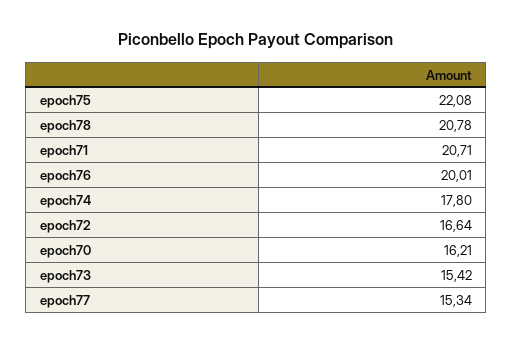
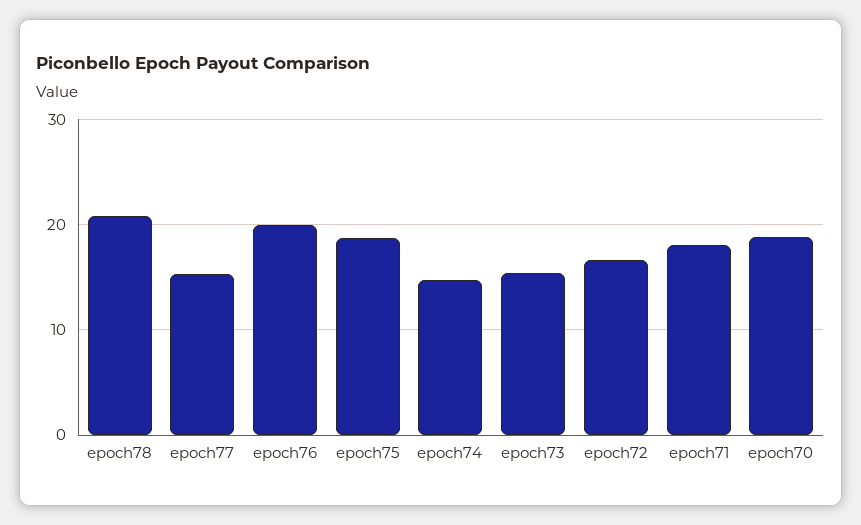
  {
-   "epoch75": 22.08,
+   "epoch75": 19,
    "epoch78": 20.78,
-   "epoch71": 20.71,
+   "epoch71": 18,
    "epoch76": 20.01,
-   "epoch74": 17.8,
+   "epoch74": 15,
    "epoch72": 16.64,
-   "epoch70": 16.21,
+   "epoch70": 19,
    "epoch73": 15.42,
    "epoch77": 15.34
  }

